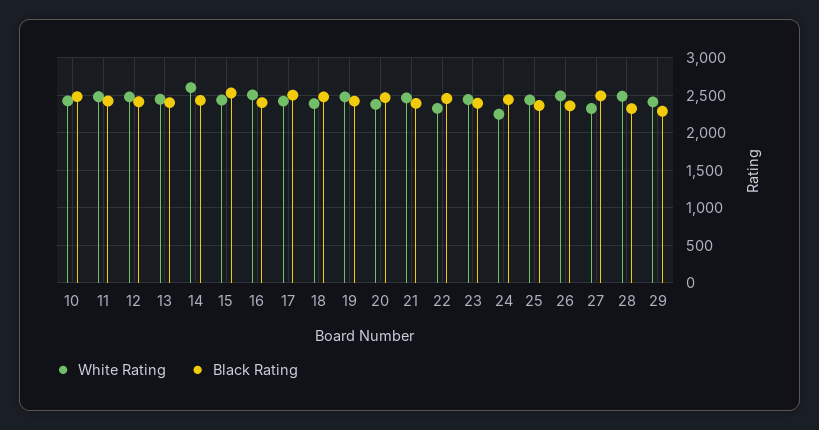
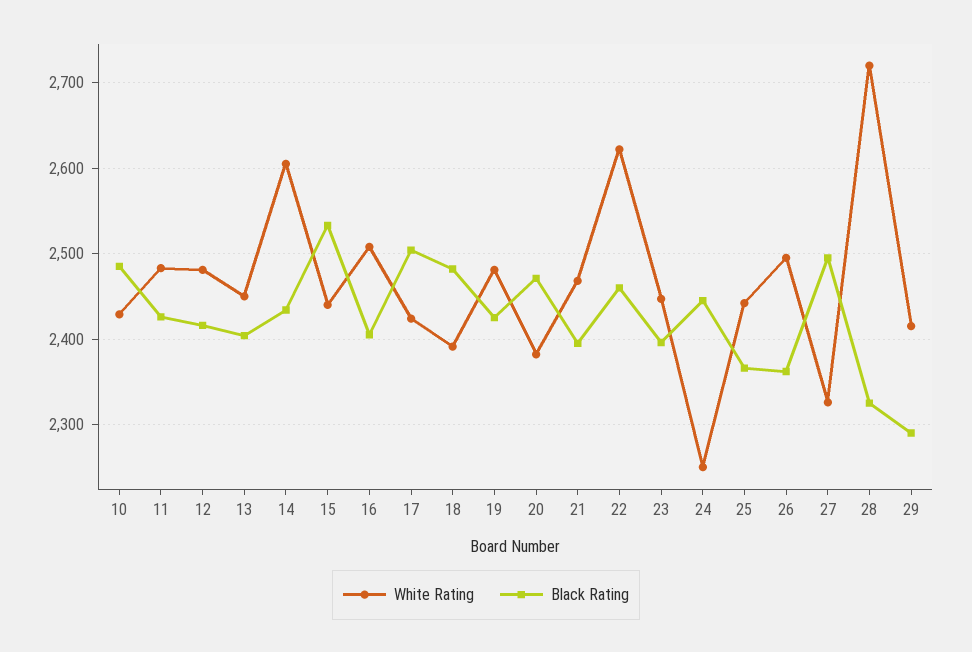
  {
    "White Rating": {
      "10": 2430,
      "11": 2480,
      "12": 2480,
      "13": 2450,
      "14": 2610,
      "15": 2440,
      "16": 2510,
      "17": 2420,
      "18": 2390,
      "19": 2480,
      "20": 2380,
      "21": 2470,
-     "22": 2300,
+     "22": 2620,
      "23": 2450,
      "24": 2250,
      "25": 2440,
      "26": 2500,
      "27": 2330,
-     "28": 2500,
+     "28": 2720,
      "29": 2420
    },
    "Black Rating": {
      "10": 2490,
      "11": 2430,
      "12": 2420,
      "13": 2400,
      "14": 2430,
      "15": 2530,
      "16": 2410,
      "17": 2500,
      "18": 2480,
      "19": 2430,
      "20": 2470,
      "21": 2400,
      "22": 2460,
      "23": 2400,
      "24": 2450,
      "25": 2370,
      "26": 2360,
      "27": 2500,
      "28": 2330,
      "29": 2290
    }
  }

